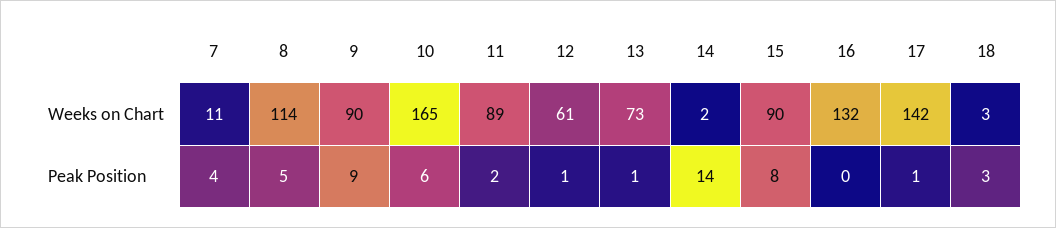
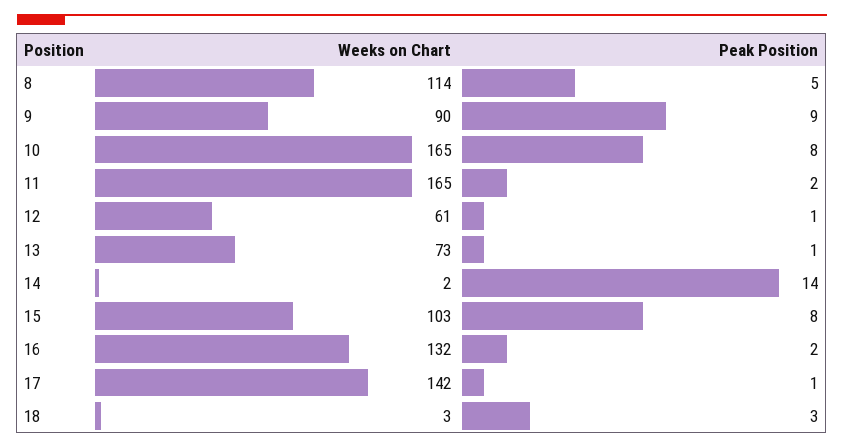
  {
-   "7": {
-     "Weeks on Chart": 11,
-     "Peak Position": 4
-   },
    "8": {
      "Weeks on Chart": 114,
      "Peak Position": 5
    },
    "9": {
      "Weeks on Chart": 90,
      "Peak Position": 9
    },
    "10": {
      "Weeks on Chart": 165,
-     "Peak Position": 6
+     "Peak Position": 8
    },
    "11": {
-     "Weeks on Chart": 89,
+     "Weeks on Chart": 165,
      "Peak Position": 2
    },
    "12": {
      "Weeks on Chart": 61,
      "Peak Position": 1
    },
    "13": {
      "Weeks on Chart": 73,
      "Peak Position": 1
    },
    "14": {
      "Weeks on Chart": 2,
      "Peak Position": 14
    },
    "15": {
-     "Weeks on Chart": 90,
+     "Weeks on Chart": 103,
      "Peak Position": 8
    },
    "16": {
      "Weeks on Chart": 132,
-     "Peak Position": 0
+     "Peak Position": 2
    },
    "17": {
      "Weeks on Chart": 142,
      "Peak Position": 1
    },
    "18": {
      "Weeks on Chart": 3,
      "Peak Position": 3
    }
  }

